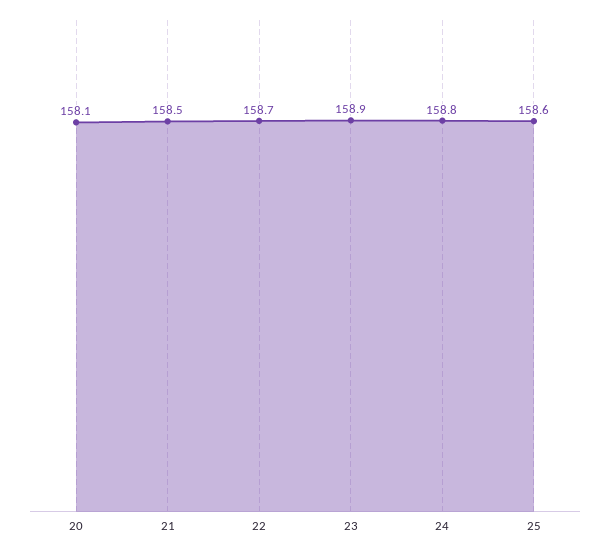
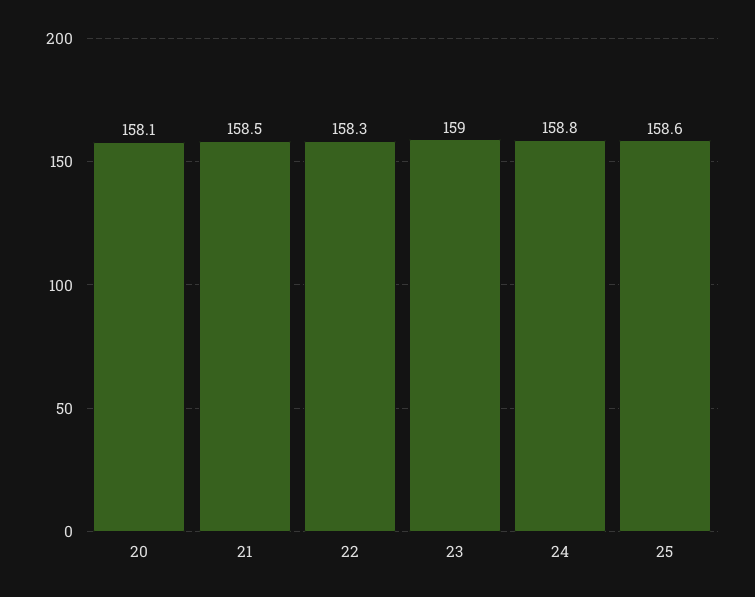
  {
    "20": 158.1,
    "21": 158.5,
-   "22": 158.7,
+   "22": 158.3,
-   "23": 158.9,
+   "23": 159,
    "24": 158.8,
    "25": 158.6
  }

